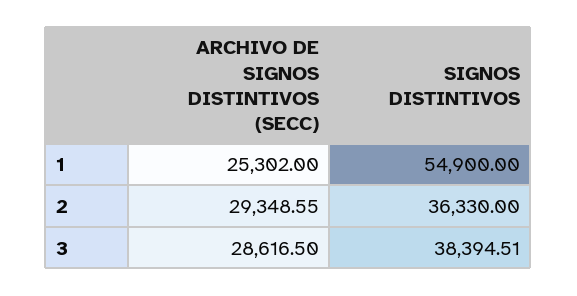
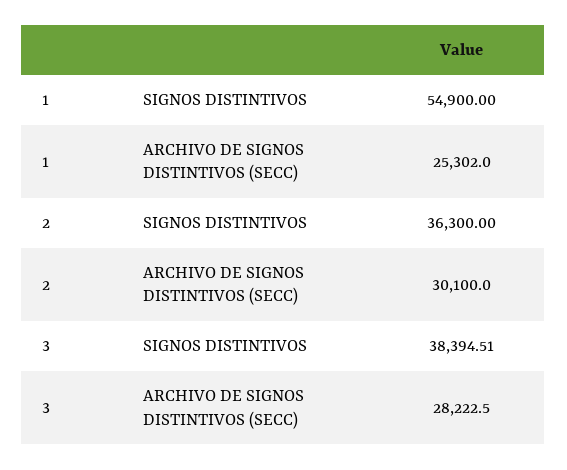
  {
    "ARCHIVO DE SIGNOS DISTINTIVOS (SECC)": {
      "1": 25302,
-     "2": 29348.55,
+     "2": 30100,
-     "3": 28616.5
+     "3": 28222.5
    },
    "SIGNOS DISTINTIVOS": {
      "1": 54900,
-     "2": 36330,
+     "2": 36300,
      "3": 38394.51
    }
  }

